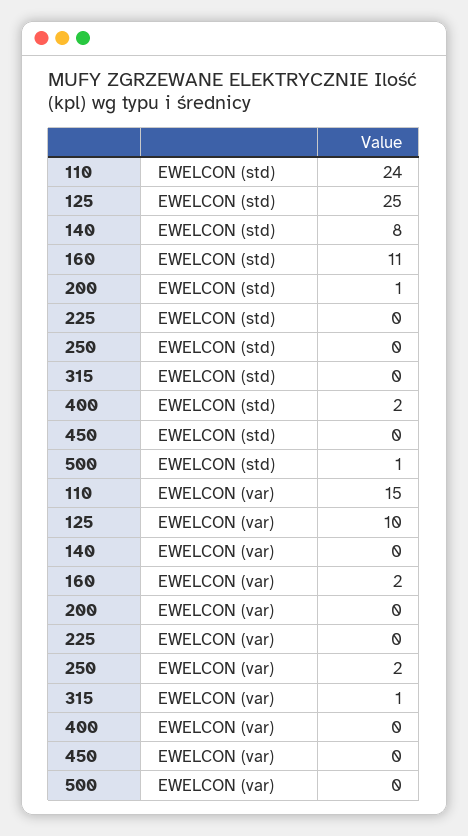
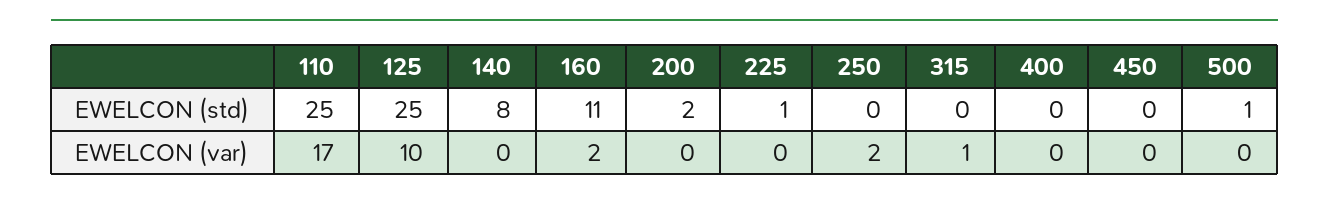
  {
    "110": {
-     "EWELCON (std)": 24,
+     "EWELCON (std)": 25,
-     "EWELCON (var)": 15
+     "EWELCON (var)": 17
    },
    "125": {
      "EWELCON (std)": 25,
      "EWELCON (var)": 10
    },
    "140": {
      "EWELCON (std)": 8,
      "EWELCON (var)": 0
    },
    "160": {
      "EWELCON (std)": 11,
      "EWELCON (var)": 2
    },
    "200": {
-     "EWELCON (std)": 1,
+     "EWELCON (std)": 2,
      "EWELCON (var)": 0
    },
    "225": {
-     "EWELCON (std)": 0,
+     "EWELCON (std)": 1,
      "EWELCON (var)": 0
    },
    "250": {
      "EWELCON (std)": 0,
      "EWELCON (var)": 2
    },
    "315": {
      "EWELCON (std)": 0,
      "EWELCON (var)": 1
    },
    "400": {
-     "EWELCON (std)": 2,
+     "EWELCON (std)": 0,
      "EWELCON (var)": 0
    },
    "450": {
      "EWELCON (std)": 0,
      "EWELCON (var)": 0
    },
    "500": {
      "EWELCON (std)": 1,
      "EWELCON (var)": 0
    }
  }

